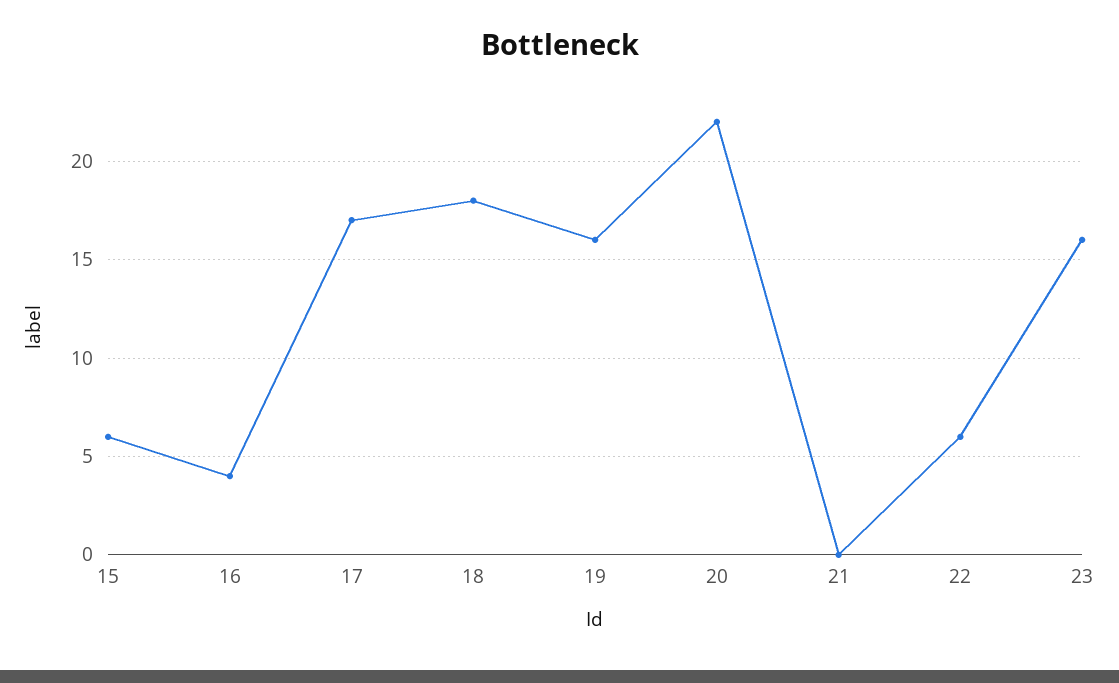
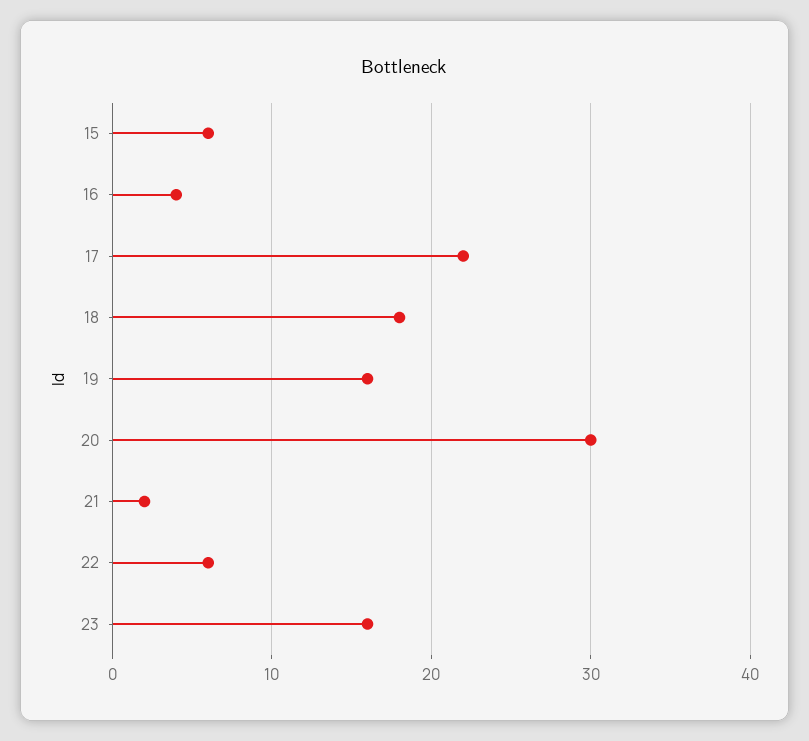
  {
    "15": 6,
    "16": 4,
-   "17": 17,
+   "17": 22,
    "18": 18,
    "19": 16,
-   "20": 22,
+   "20": 30,
-   "21": 0,
+   "21": 2,
    "22": 6,
    "23": 16
  }

